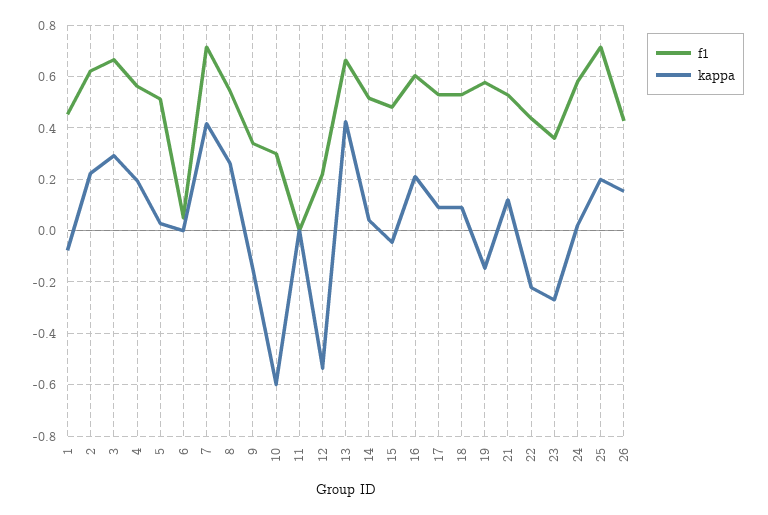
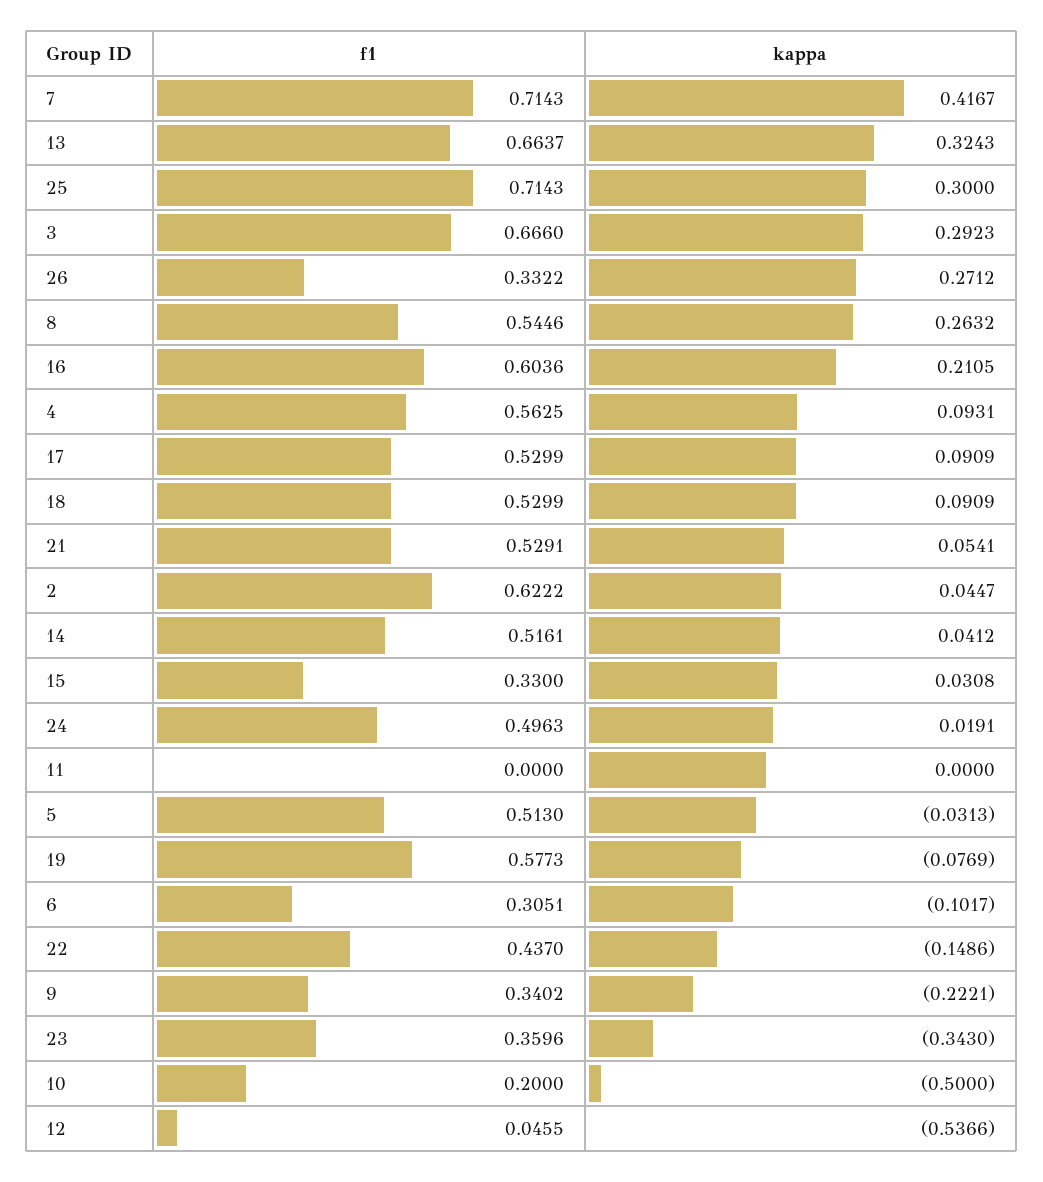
  {
    "f1": {
-     "1": 0.45,
      "2": 0.6222,
      "3": 0.666,
      "4": 0.5625,
      "5": 0.513,
-     "6": 0.05,
+     "6": 0.3051,
      "7": 0.7143,
      "8": 0.5446,
      "9": 0.3402,
-     "10": 0.3,
+     "10": 0.2,
      "11": 0,
-     "12": 0.225,
+     "12": 0.0455,
      "13": 0.6637,
      "14": 0.5161,
-     "15": 0.475,
+     "15": 0.33,
      "16": 0.6036,
      "17": 0.5299,
      "18": 0.5299,
      "19": 0.5773,
      "21": 0.5291,
      "22": 0.437,
      "23": 0.3596,
-     "24": 0.575,
+     "24": 0.4963,
      "25": 0.7143,
-     "26": 0.425
+     "26": 0.3322
    },
    "kappa": {
-     "1": -0.075,
-     "2": 0.225,
+     "2": 0.0447,
      "3": 0.2923,
-     "4": 0.2,
+     "4": 0.0931,
-     "5": 0.025,
+     "5": -0.0313,
-     "6": 0,
+     "6": -0.1017,
      "7": 0.4167,
      "8": 0.2632,
-     "9": -0.15,
+     "9": -0.2221,
-     "10": -0.6,
+     "10": -0.5,
      "11": 0,
      "12": -0.5366,
-     "13": 0.425,
+     "13": 0.3243,
      "14": 0.0412,
-     "15": -0.05,
+     "15": 0.0308,
      "16": 0.2105,
      "17": 0.0909,
      "18": 0.0909,
-     "19": -0.15,
+     "19": -0.0769,
-     "21": 0.125,
+     "21": 0.0541,
-     "22": -0.225,
+     "22": -0.1486,
-     "23": -0.275,
+     "23": -0.343,
      "24": 0.0191,
-     "25": 0.2,
+     "25": 0.3,
-     "26": 0.15
+     "26": 0.2712
    }
  }

